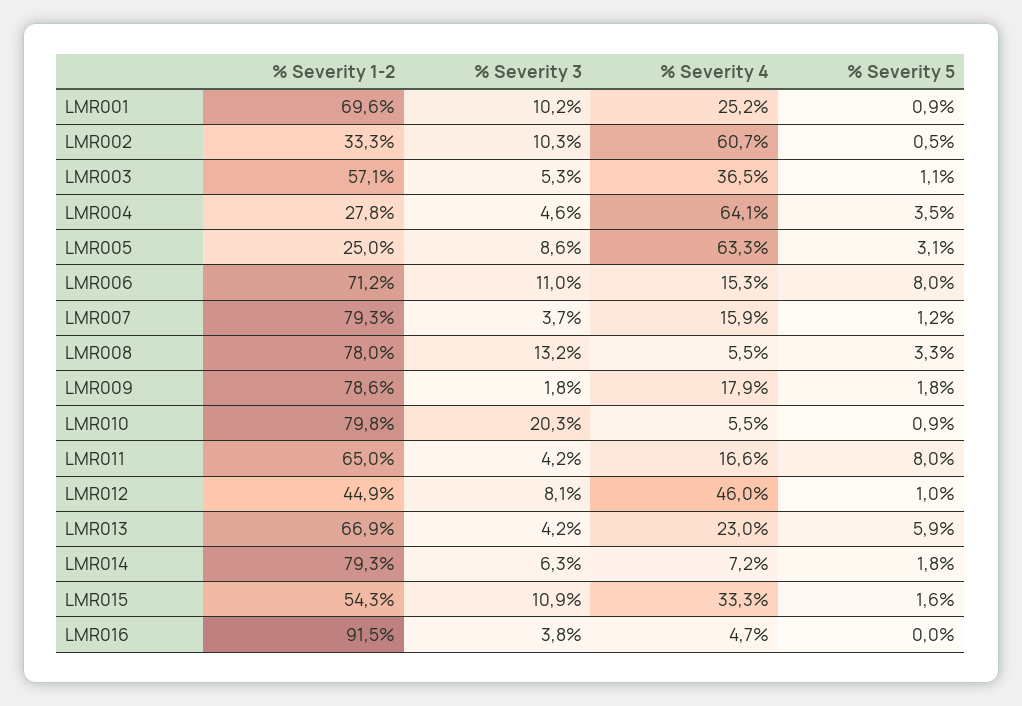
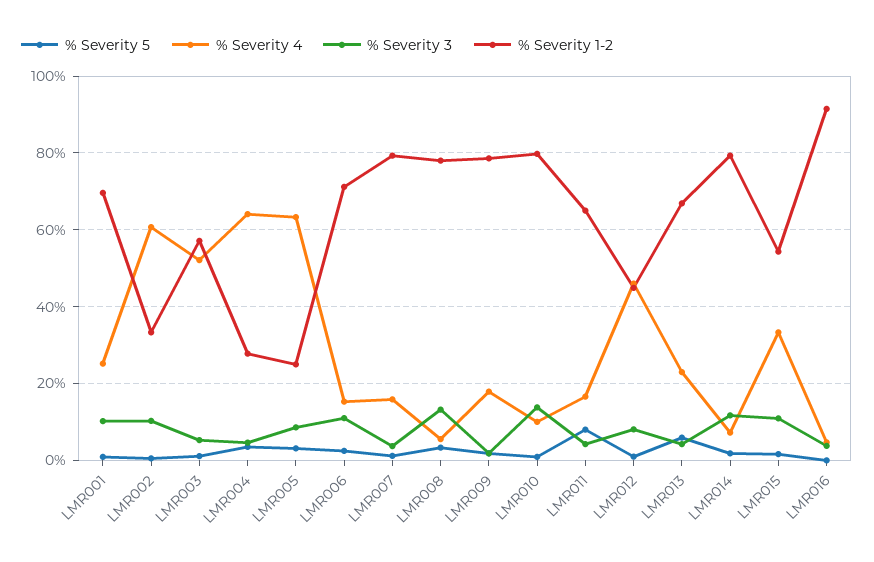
  {
    "% Severity 1-2": {
      "LMR001": 69.6,
      "LMR002": 33.3,
      "LMR003": 57.1,
      "LMR004": 27.8,
      "LMR005": 25,
      "LMR006": 71.2,
      "LMR007": 79.3,
      "LMR008": 78,
      "LMR009": 78.6,
      "LMR010": 79.8,
      "LMR011": 65,
      "LMR012": 44.9,
      "LMR013": 66.9,
      "LMR014": 79.3,
      "LMR015": 54.3,
      "LMR016": 91.5
    },
    "% Severity 3": {
      "LMR001": 10.2,
      "LMR002": 10.3,
      "LMR003": 5.3,
      "LMR004": 4.6,
      "LMR005": 8.6,
      "LMR006": 11,
      "LMR007": 3.7,
      "LMR008": 13.2,
      "LMR009": 1.8,
-     "LMR010": 20.3,
+     "LMR010": 14,
      "LMR011": 4.2,
      "LMR012": 8.1,
      "LMR013": 4.2,
-     "LMR014": 6.3,
+     "LMR014": 12,
      "LMR015": 10.9,
      "LMR016": 3.8
    },
    "% Severity 4": {
      "LMR001": 25.2,
      "LMR002": 60.7,
-     "LMR003": 36.5,
+     "LMR003": 52,
      "LMR004": 64.1,
      "LMR005": 63.3,
      "LMR006": 15.3,
      "LMR007": 15.9,
      "LMR008": 5.5,
      "LMR009": 17.9,
-     "LMR010": 5.5,
+     "LMR010": 10,
      "LMR011": 16.6,
      "LMR012": 46,
      "LMR013": 23,
      "LMR014": 7.2,
      "LMR015": 33.3,
      "LMR016": 4.7
    },
    "% Severity 5": {
      "LMR001": 0.9,
      "LMR002": 0.5,
      "LMR003": 1.1,
      "LMR004": 3.5,
      "LMR005": 3.1,
-     "LMR006": 8,
+     "LMR006": 2,
      "LMR007": 1.2,
      "LMR008": 3.3,
      "LMR009": 1.8,
      "LMR010": 0.9,
      "LMR011": 8,
      "LMR012": 1,
      "LMR013": 5.9,
      "LMR014": 1.8,
      "LMR015": 1.6,
      "LMR016": 0
    }
  }

